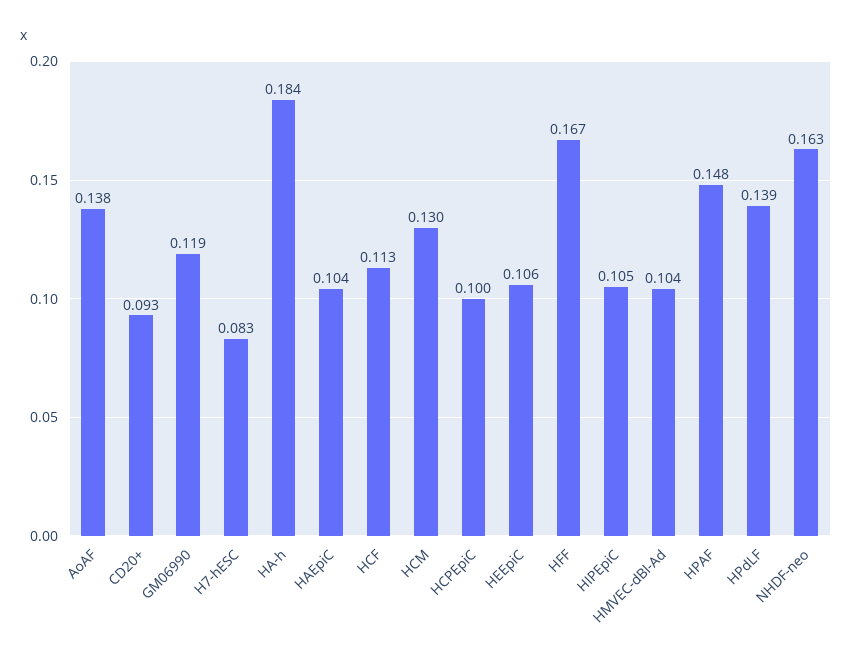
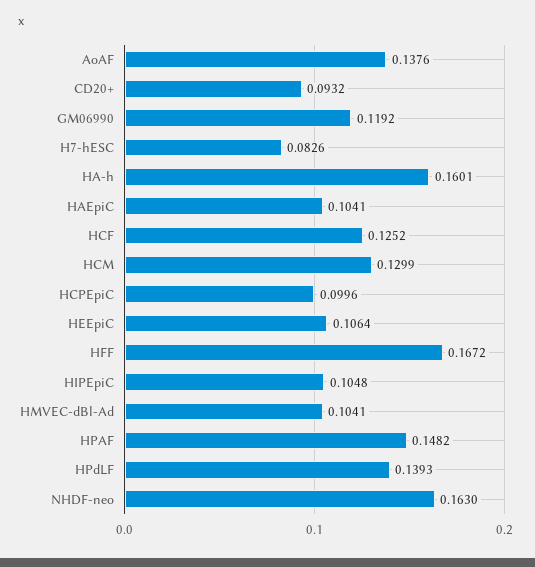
  {
    "AoAF": 0.1376,
    "CD20+": 0.0932,
    "GM06990": 0.1192,
    "H7-hESC": 0.0826,
-   "HA-h": 0.184,
+   "HA-h": 0.1601,
    "HAEpiC": 0.1041,
-   "HCF": 0.113,
+   "HCF": 0.1252,
    "HCM": 0.1299,
    "HCPEpiC": 0.0996,
    "HEEpiC": 0.1064,
    "HFF": 0.1672,
    "HIPEpiC": 0.1048,
    "HMVEC-dBl-Ad": 0.1041,
    "HPAF": 0.1482,
    "HPdLF": 0.1393,
    "NHDF-neo": 0.163
  }

